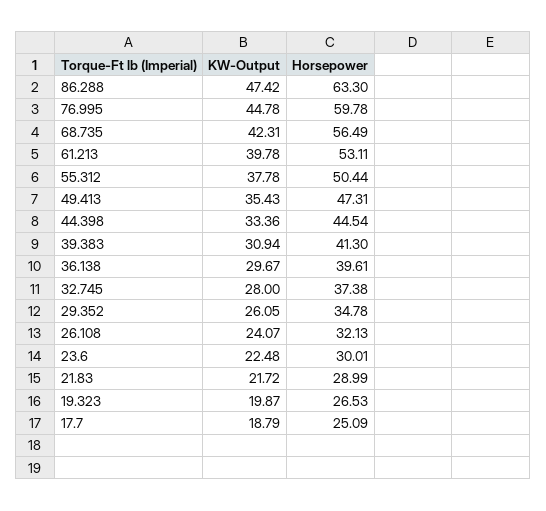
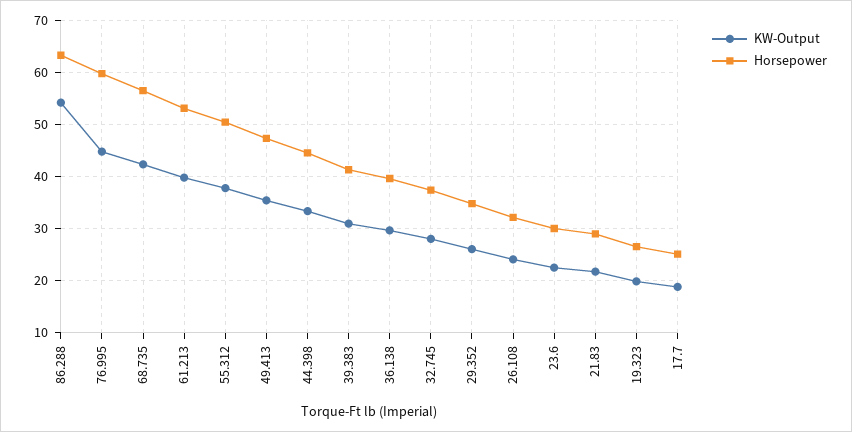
  {
    "KW-Output": {
-     "86.288": 47.42,
+     "86.288": 54,
      "76.995": 44.78,
      "68.735": 42.31,
      "61.213": 39.78,
      "55.312": 37.78,
      "49.413": 35.43,
      "44.398": 33.36,
      "39.383": 30.94,
      "36.138": 29.67,
      "32.745": 28,
      "29.352": 26.05,
      "26.108": 24.07,
      "23.6": 22.48,
      "21.83": 21.72,
      "19.323": 19.87,
      "17.7": 18.79
    },
    "Horsepower": {
      "86.288": 63.3,
      "76.995": 59.78,
      "68.735": 56.49,
      "61.213": 53.11,
      "55.312": 50.44,
      "49.413": 47.31,
      "44.398": 44.54,
      "39.383": 41.3,
      "36.138": 39.61,
      "32.745": 37.38,
      "29.352": 34.78,
      "26.108": 32.13,
      "23.6": 30.01,
      "21.83": 28.99,
      "19.323": 26.53,
      "17.7": 25.09
    }
  }

